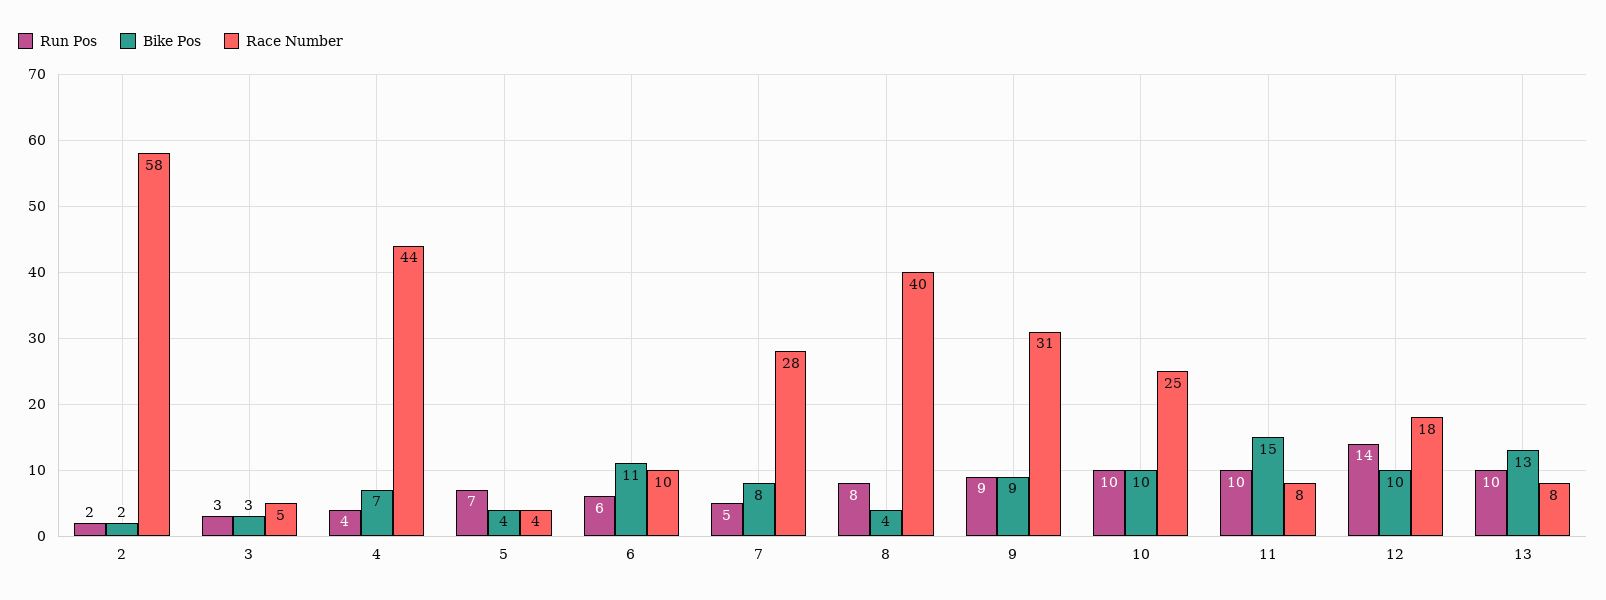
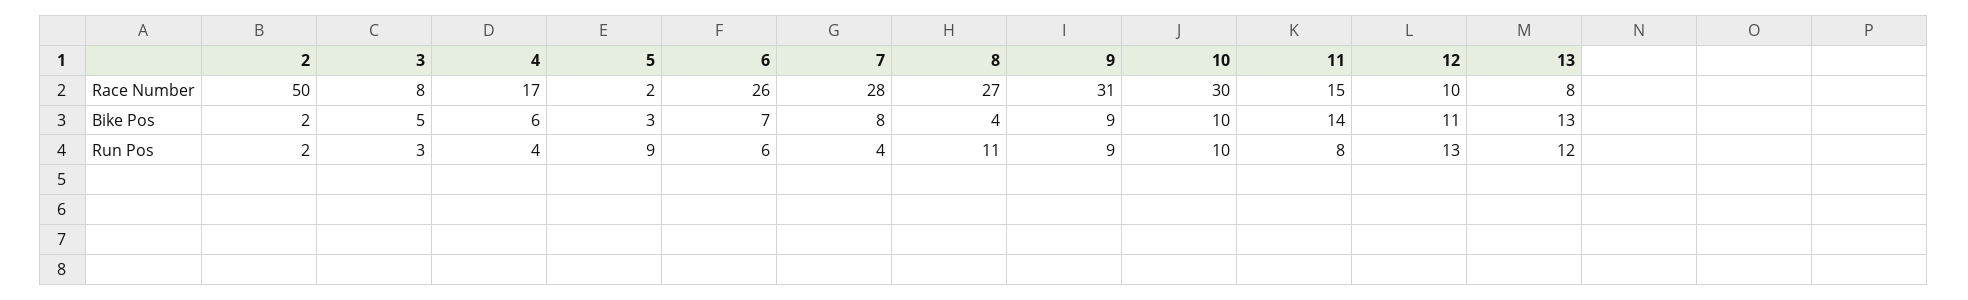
  {
    "Run Pos": {
      "2": 2,
      "3": 3,
      "4": 4,
-     "5": 7,
+     "5": 9,
      "6": 6,
-     "7": 5,
+     "7": 4,
-     "8": 8,
+     "8": 11,
      "9": 9,
      "10": 10,
-     "11": 10,
+     "11": 8,
-     "12": 14,
+     "12": 13,
-     "13": 10
+     "13": 12
    },
    "Bike Pos": {
      "2": 2,
-     "3": 3,
+     "3": 5,
-     "4": 7,
+     "4": 6,
-     "5": 4,
+     "5": 3,
-     "6": 11,
+     "6": 7,
      "7": 8,
      "8": 4,
      "9": 9,
      "10": 10,
-     "11": 15,
+     "11": 14,
-     "12": 10,
+     "12": 11,
      "13": 13
    },
    "Race Number": {
-     "2": 58,
+     "2": 50,
-     "3": 5,
+     "3": 8,
-     "4": 44,
+     "4": 17,
-     "5": 4,
+     "5": 2,
-     "6": 10,
+     "6": 26,
      "7": 28,
-     "8": 40,
+     "8": 27,
      "9": 31,
-     "10": 25,
+     "10": 30,
-     "11": 8,
+     "11": 15,
-     "12": 18,
+     "12": 10,
      "13": 8
    }
  }

